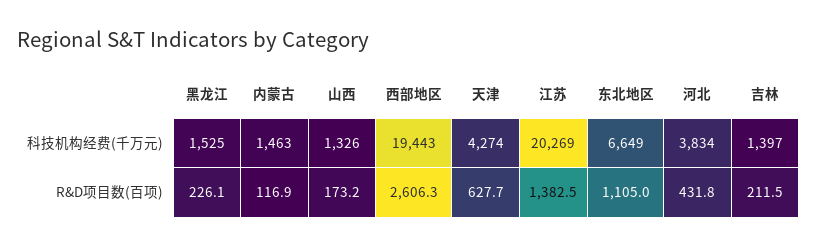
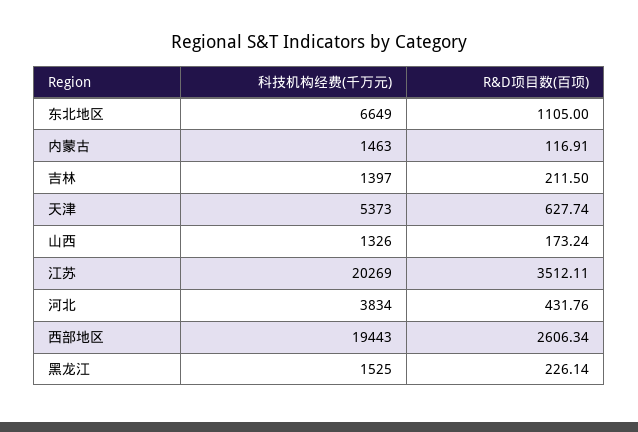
  {
    "黑龙江": {
      "科技机构经费(千万元)": 1525,
      "R&D项目数(百项)": 226.14
    },
    "内蒙古": {
      "科技机构经费(千万元)": 1463,
      "R&D项目数(百项)": 116.91
    },
    "山西": {
      "科技机构经费(千万元)": 1326,
      "R&D项目数(百项)": 173.24
    },
    "西部地区": {
      "科技机构经费(千万元)": 19443,
      "R&D项目数(百项)": 2606.34
    },
    "天津": {
-     "科技机构经费(千万元)": 4274,
+     "科技机构经费(千万元)": 5373,
      "R&D项目数(百项)": 627.74
    },
    "江苏": {
      "科技机构经费(千万元)": 20269,
-     "R&D项目数(百项)": 1382.5
+     "R&D项目数(百项)": 3512.11
    },
    "东北地区": {
      "科技机构经费(千万元)": 6649,
      "R&D项目数(百项)": 1105
    },
    "河北": {
      "科技机构经费(千万元)": 3834,
      "R&D项目数(百项)": 431.76
    },
    "吉林": {
      "科技机构经费(千万元)": 1397,
      "R&D项目数(百项)": 211.5
    }
  }

